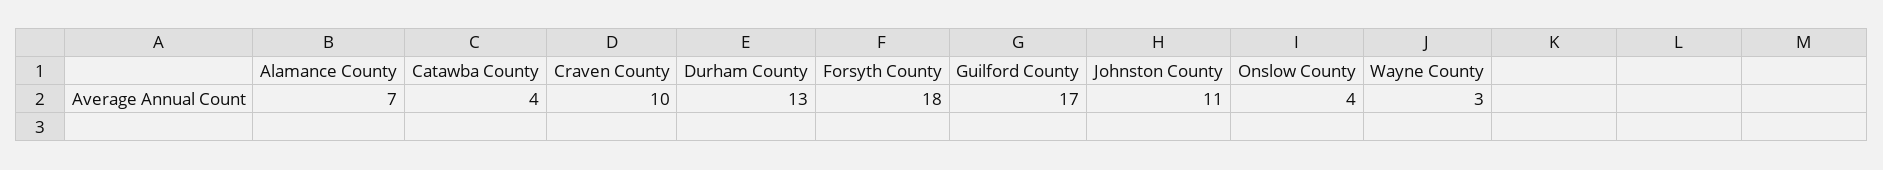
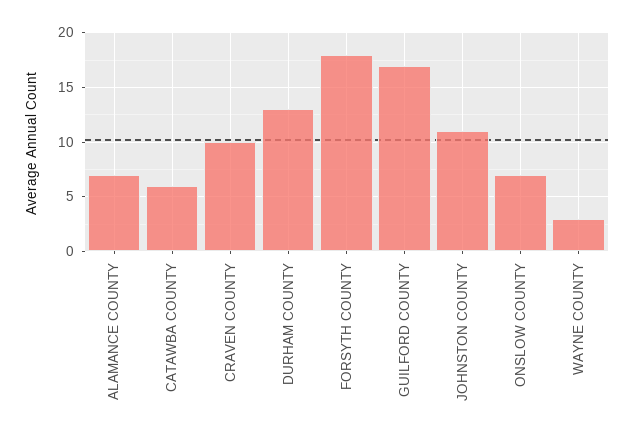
  {
    "Alamance County": 7,
-   "Catawba County": 4,
+   "Catawba County": 6,
    "Craven County": 10,
    "Durham County": 13,
    "Forsyth County": 18,
    "Guilford County": 17,
    "Johnston County": 11,
-   "Onslow County": 4,
+   "Onslow County": 7,
    "Wayne County": 3
  }

